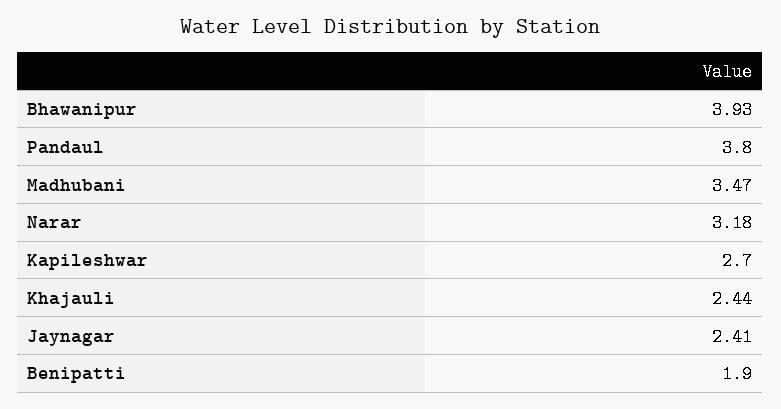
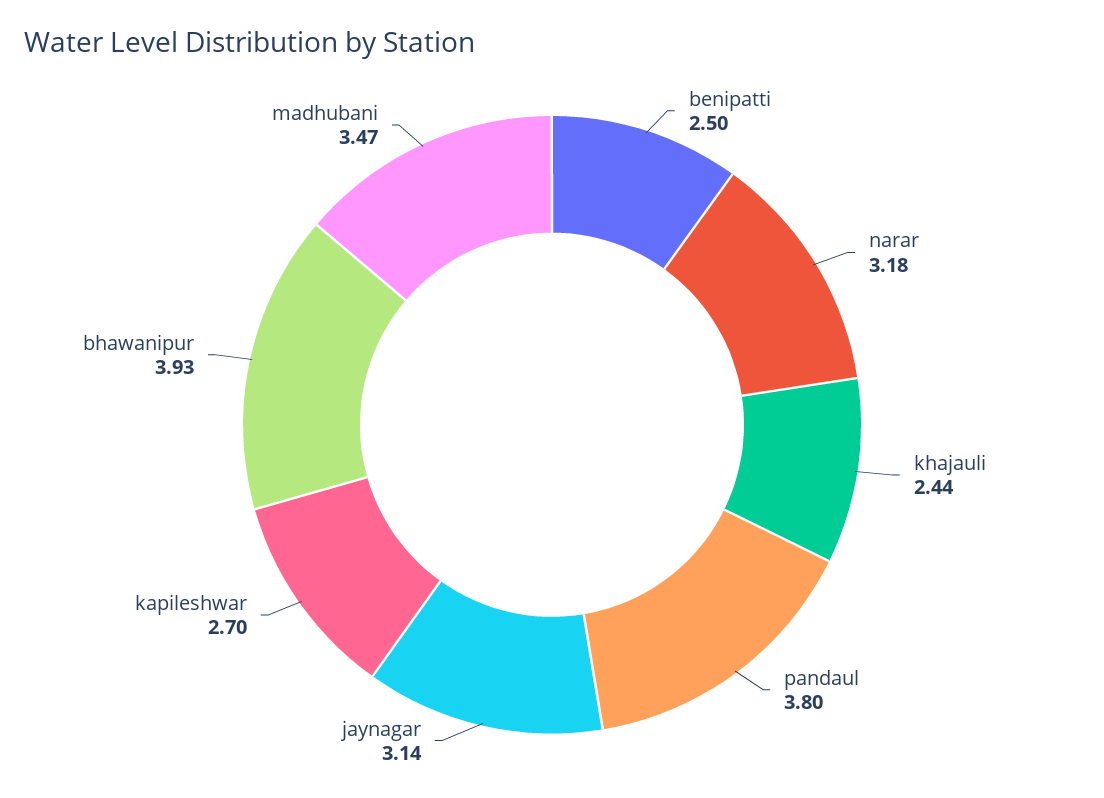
  {
    "Bhawanipur": 3.93,
    "Pandaul": 3.8,
    "Madhubani": 3.47,
    "Narar": 3.18,
    "Kapileshwar": 2.7,
    "Khajauli": 2.44,
-   "Jaynagar": 2.41,
+   "Jaynagar": 3.14,
-   "Benipatti": 1.9
+   "Benipatti": 2.5
  }

